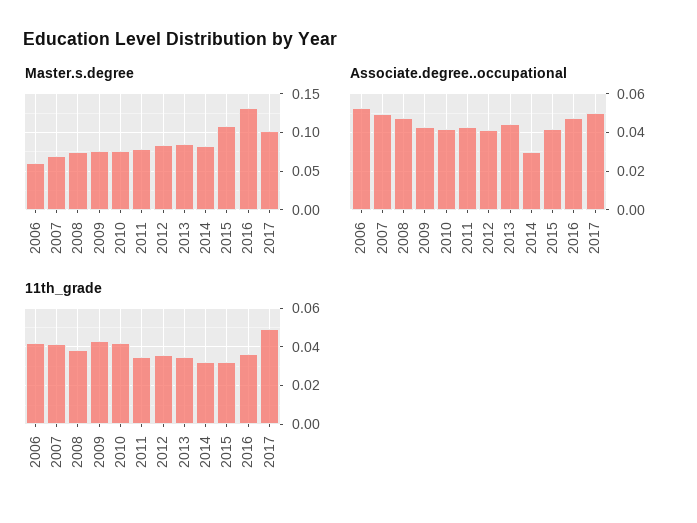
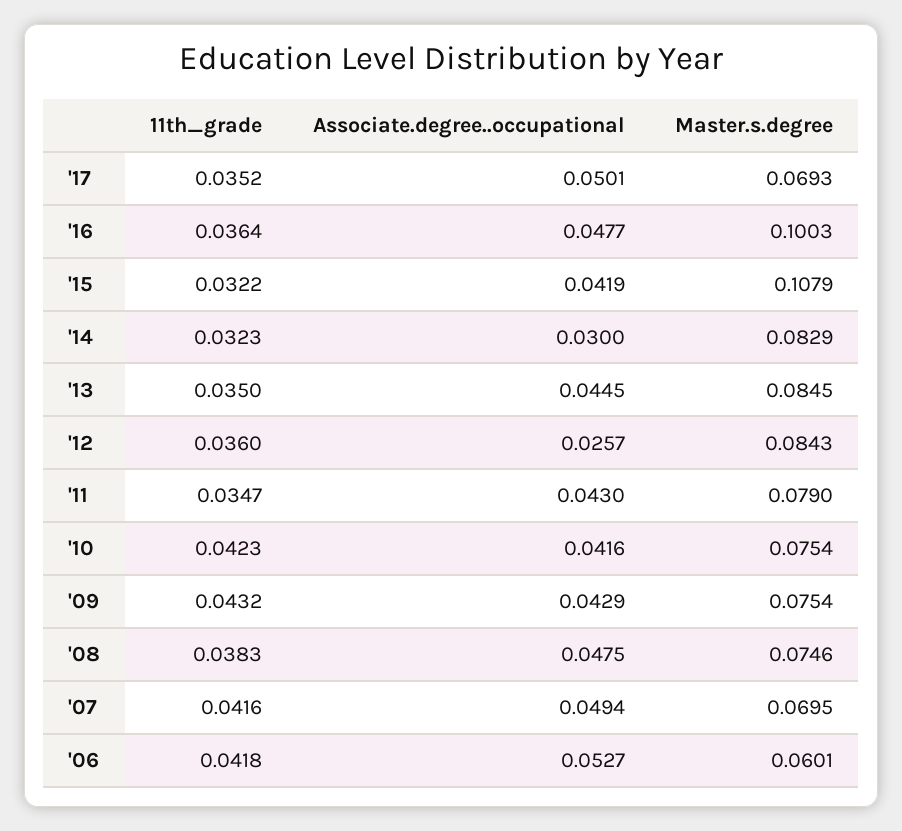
  {
    "Master.s.degree": {
      "2006": 0.0601,
      "2007": 0.0695,
      "2008": 0.0746,
      "2009": 0.0754,
      "2010": 0.0754,
      "2011": 0.079,
      "2012": 0.0843,
      "2013": 0.0845,
      "2014": 0.0829,
      "2015": 0.1079,
-     "2016": 0.13,
+     "2016": 0.1003,
-     "2017": 0.1
+     "2017": 0.0693
    },
    "Associate.degree..occupational": {
      "2006": 0.0527,
      "2007": 0.0494,
      "2008": 0.0475,
      "2009": 0.0429,
      "2010": 0.0416,
      "2011": 0.043,
-     "2012": 0.04,
+     "2012": 0.0257,
      "2013": 0.0445,
      "2014": 0.03,
      "2015": 0.0419,
      "2016": 0.0477,
      "2017": 0.0501
    },
    "11th_grade": {
      "2006": 0.0418,
      "2007": 0.0416,
      "2008": 0.0383,
      "2009": 0.0432,
      "2010": 0.0423,
      "2011": 0.0347,
      "2012": 0.036,
      "2013": 0.035,
      "2014": 0.0323,
      "2015": 0.0322,
      "2016": 0.0364,
-     "2017": 0.05
+     "2017": 0.0352
    }
  }

